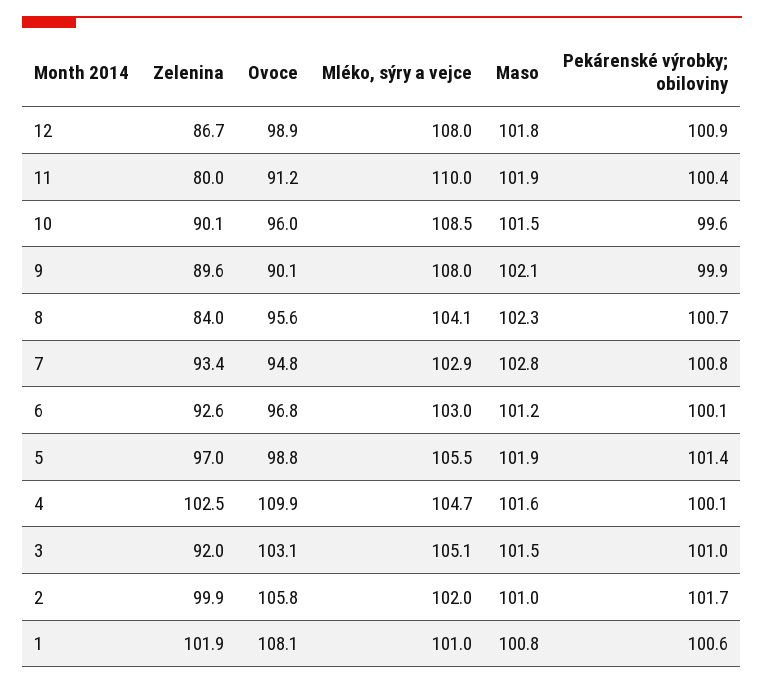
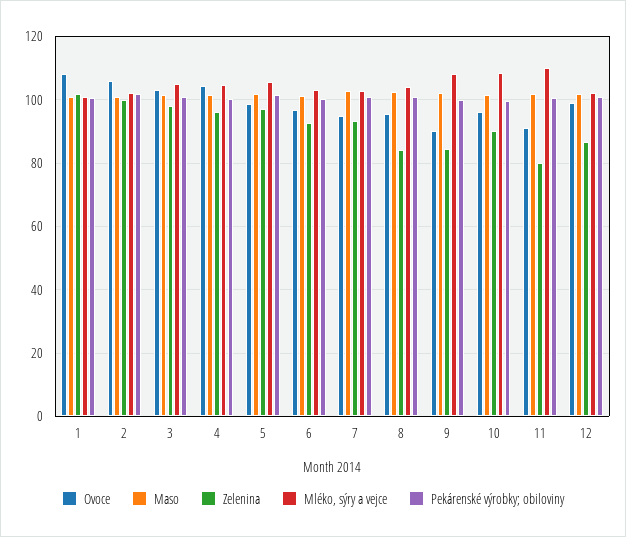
  {
    "Zelenina": {
      "12": 86.7,
      "11": 80,
      "10": 90.1,
-     "9": 89.6,
+     "9": 84,
      "8": 84,
      "7": 93.4,
      "6": 92.6,
      "5": 97,
-     "4": 102.5,
+     "4": 96,
-     "3": 92,
+     "3": 98,
      "2": 99.9,
      "1": 101.9
    },
    "Ovoce": {
      "12": 98.9,
      "11": 91.2,
      "10": 96,
      "9": 90.1,
      "8": 95.6,
      "7": 94.8,
      "6": 96.8,
      "5": 98.8,
-     "4": 109.9,
+     "4": 104,
      "3": 103.1,
      "2": 105.8,
      "1": 108.1
    },
    "Mléko, sýry a vejce": {
-     "12": 108,
+     "12": 102,
      "11": 110,
      "10": 108.5,
      "9": 108,
      "8": 104.1,
      "7": 102.9,
      "6": 103,
      "5": 105.5,
      "4": 104.7,
      "3": 105.1,
      "2": 102,
      "1": 101
    },
    "Maso": {
      "12": 101.8,
      "11": 101.9,
      "10": 101.5,
      "9": 102.1,
      "8": 102.3,
      "7": 102.8,
      "6": 101.2,
      "5": 101.9,
      "4": 101.6,
      "3": 101.5,
      "2": 101,
      "1": 100.8
    },
    "Pekárenské výrobky; obiloviny": {
      "12": 100.9,
      "11": 100.4,
      "10": 99.6,
      "9": 99.9,
      "8": 100.7,
      "7": 100.8,
      "6": 100.1,
      "5": 101.4,
      "4": 100.1,
      "3": 101,
      "2": 101.7,
      "1": 100.6
    }
  }

